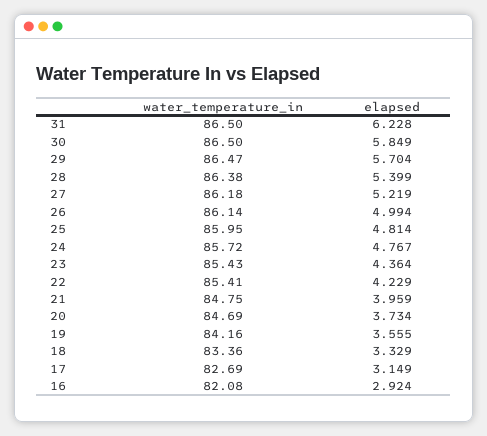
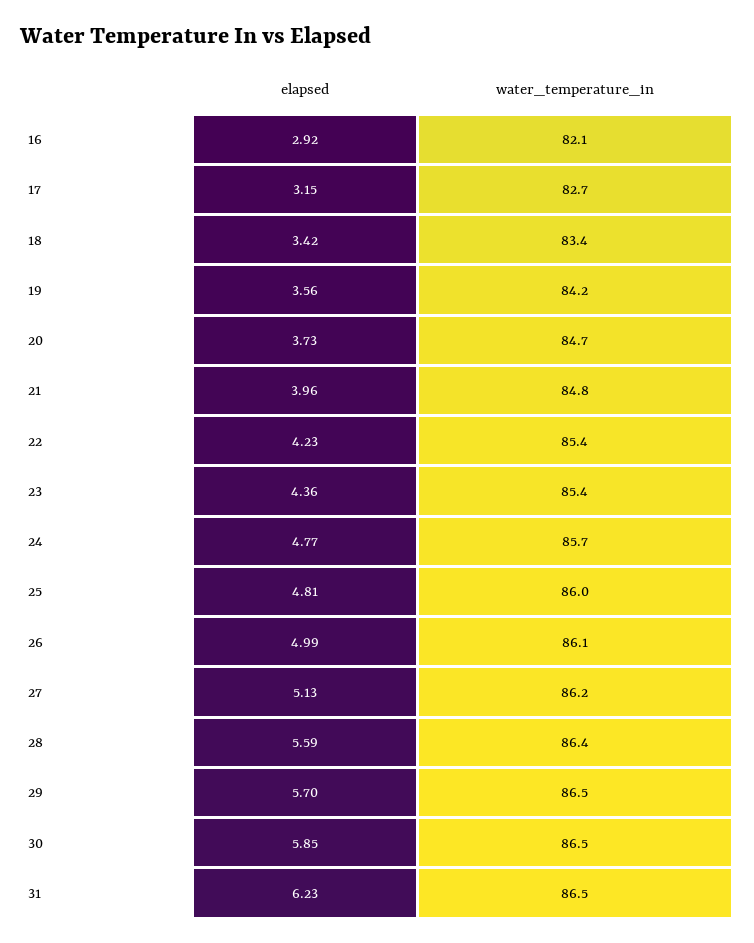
  {
    "water_temperature_in": {
      "31": 86.5,
      "30": 86.5,
      "29": 86.47,
      "28": 86.38,
      "27": 86.18,
      "26": 86.14,
      "25": 85.95,
      "24": 85.72,
      "23": 85.43,
      "22": 85.41,
      "21": 84.75,
      "20": 84.69,
      "19": 84.16,
      "18": 83.36,
      "17": 82.69,
      "16": 82.08
    },
    "elapsed": {
      "31": 6.228,
      "30": 5.849,
      "29": 5.704,
-     "28": 5.399,
+     "28": 5.59,
-     "27": 5.219,
+     "27": 5.13,
      "26": 4.994,
      "25": 4.814,
      "24": 4.767,
      "23": 4.364,
      "22": 4.229,
      "21": 3.959,
      "20": 3.734,
      "19": 3.555,
-     "18": 3.329,
+     "18": 3.42,
      "17": 3.149,
      "16": 2.924
    }
  }

